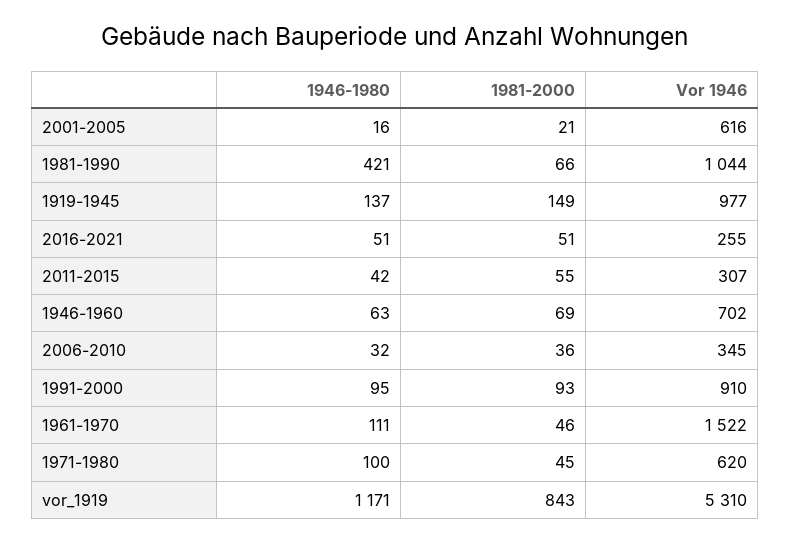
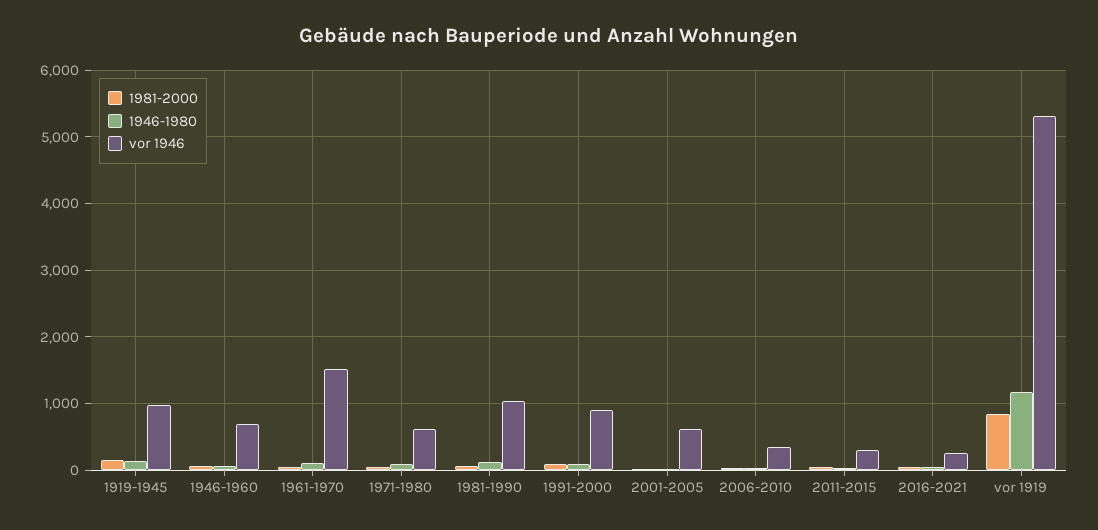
  {
    "1946-1980": {
      "2001-2005": 16,
-     "1981-1990": 421,
+     "1981-1990": 100,
      "1919-1945": 137,
      "2016-2021": 51,
      "2011-2015": 42,
      "1946-1960": 63,
      "2006-2010": 32,
      "1991-2000": 95,
      "1961-1970": 111,
      "1971-1980": 100,
      "vor_1919": 1171
    },
    "1981-2000": {
      "2001-2005": 21,
      "1981-1990": 66,
      "1919-1945": 149,
      "2016-2021": 51,
      "2011-2015": 55,
      "1946-1960": 69,
      "2006-2010": 36,
      "1991-2000": 93,
      "1961-1970": 46,
      "1971-1980": 45,
      "vor_1919": 843
    },
    "Vor 1946": {
      "2001-2005": 616,
      "1981-1990": 1044,
      "1919-1945": 977,
      "2016-2021": 255,
      "2011-2015": 307,
      "1946-1960": 702,
      "2006-2010": 345,
      "1991-2000": 910,
      "1961-1970": 1522,
      "1971-1980": 620,
      "vor_1919": 5310
    }
  }

